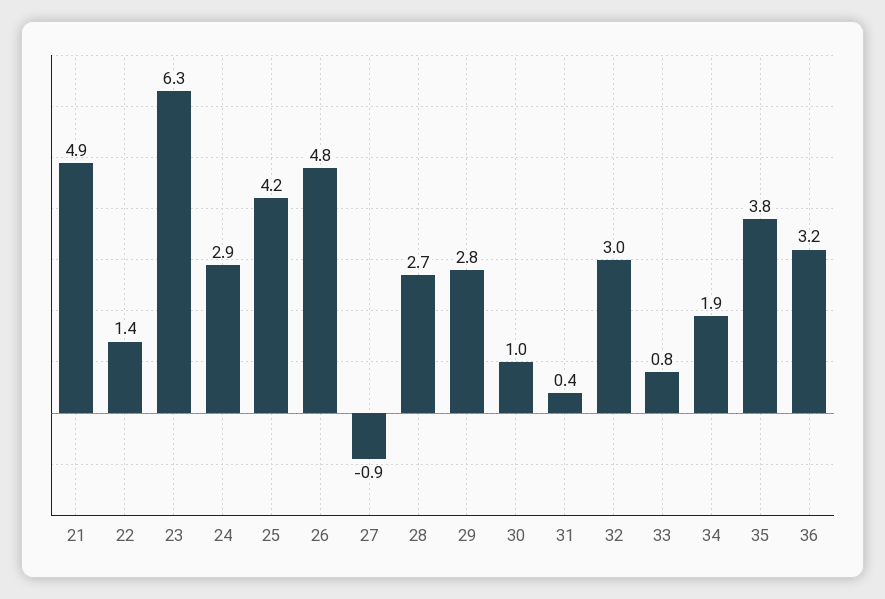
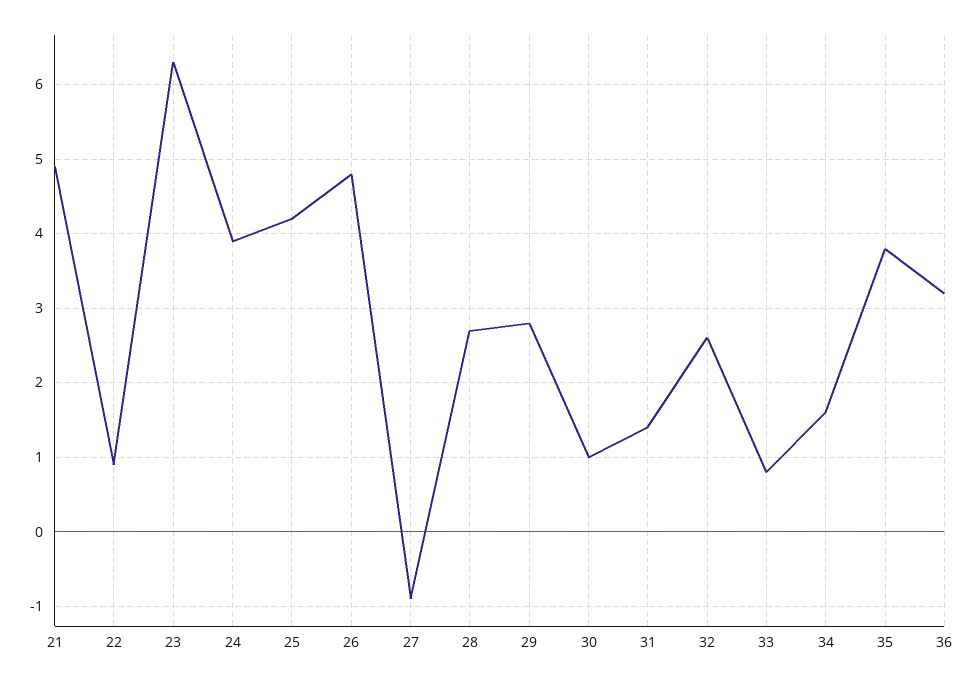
  {
    "21": 4.9,
-   "22": 1.4,
+   "22": 0.9,
    "23": 6.3,
-   "24": 2.9,
+   "24": 3.9,
    "25": 4.2,
    "26": 4.8,
    "27": -0.9,
    "28": 2.7,
    "29": 2.8,
    "30": 1,
-   "31": 0.4,
+   "31": 1.4,
-   "32": 3,
+   "32": 2.6,
    "33": 0.8,
-   "34": 1.9,
+   "34": 1.6,
    "35": 3.8,
    "36": 3.2
  }

